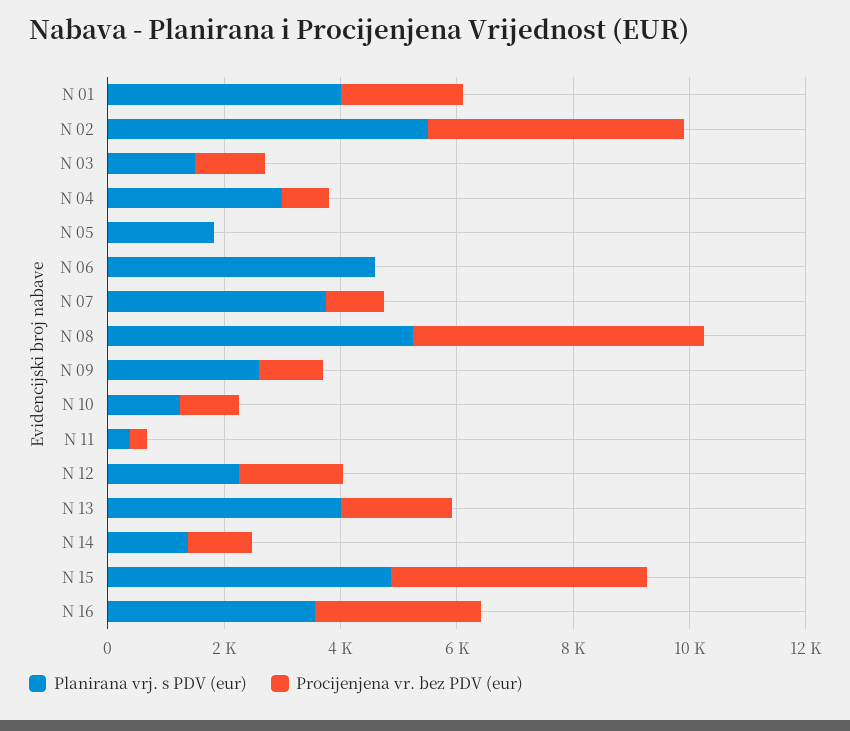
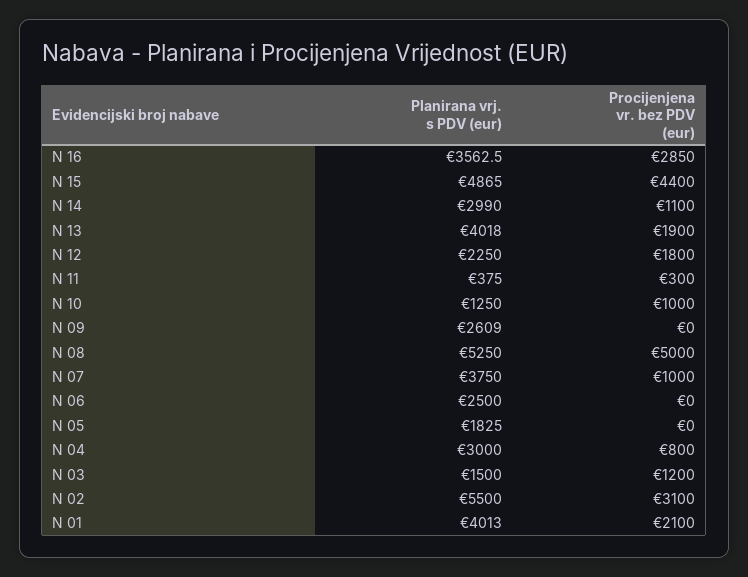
  {
    "Planirana vrj. s PDV (eur)": {
      "N 01": 4013,
      "N 02": 5500,
      "N 03": 1500,
      "N 04": 3000,
      "N 05": 1825,
-     "N 06": 4500,
+     "N 06": 2500,
      "N 07": 3750,
      "N 08": 5250,
      "N 09": 2609,
      "N 10": 1250,
      "N 11": 375,
      "N 12": 2250,
      "N 13": 4018,
-     "N 14": 1500,
+     "N 14": 2990,
      "N 15": 4865,
      "N 16": 3562.5
    },
    "Procijenjena vr. bez PDV (eur)": {
      "N 01": 2100,
-     "N 02": 4500,
+     "N 02": 3100,
      "N 03": 1200,
      "N 04": 800,
      "N 05": 0,
      "N 06": 0,
      "N 07": 1000,
      "N 08": 5000,
-     "N 09": 1000,
+     "N 09": 0,
      "N 10": 1000,
      "N 11": 300,
      "N 12": 1800,
      "N 13": 1900,
      "N 14": 1100,
      "N 15": 4400,
      "N 16": 2850
    }
  }

